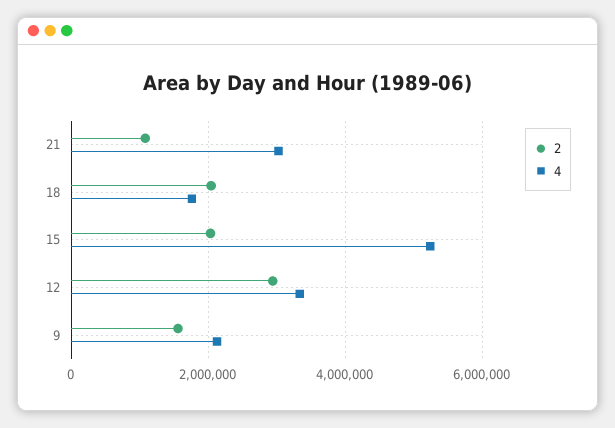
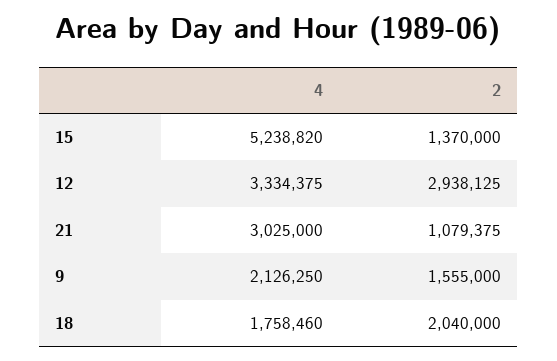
  {
    "2": {
      "21": 1079375,
      "18": 2040000,
-     "15": 2000000,
+     "15": 1370000,
      "12": 2938125,
      "9": 1555000
    },
    "4": {
      "21": 3025000,
      "18": 1758460,
      "15": 5238820,
      "12": 3334375,
      "9": 2126250
    }
  }

